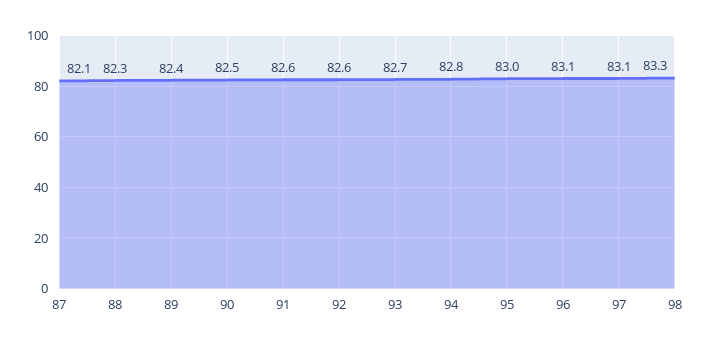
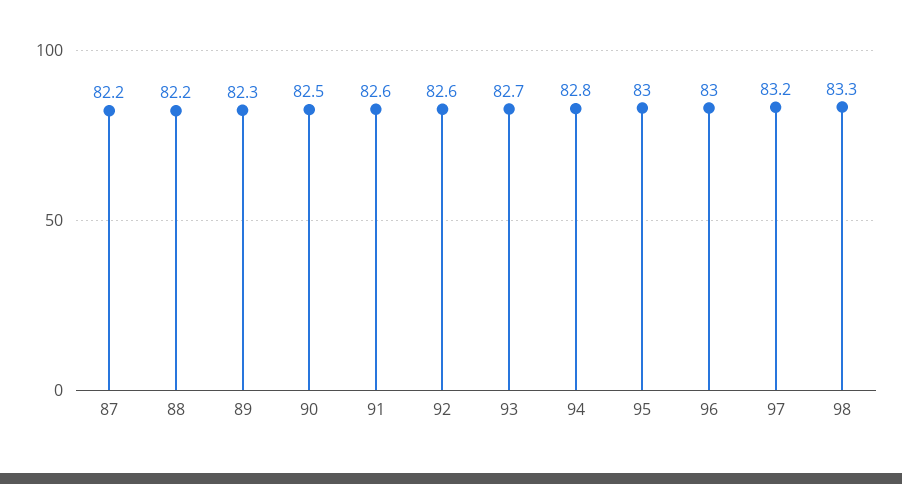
  {
-   "87": 82.1,
+   "87": 82.2,
-   "88": 82.3,
+   "88": 82.2,
-   "89": 82.4,
+   "89": 82.3,
    "90": 82.5,
    "91": 82.6,
    "92": 82.6,
    "93": 82.7,
    "94": 82.8,
    "95": 83,
-   "96": 83.1,
+   "96": 83,
-   "97": 83.1,
+   "97": 83.2,
    "98": 83.3
  }

